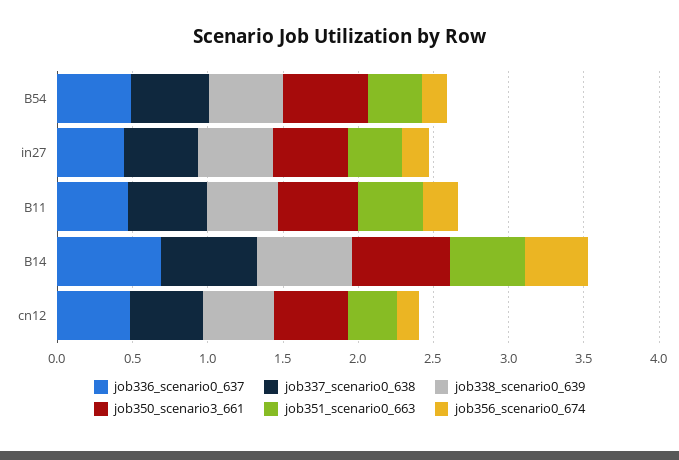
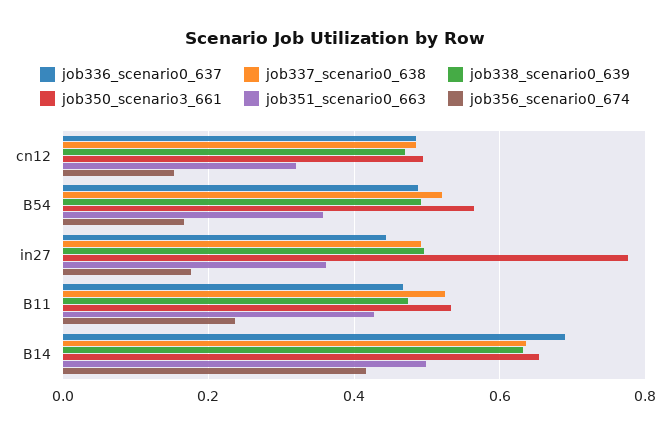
  {
    "job336_scenario0_637": {
      "B54": 0.48,
      "in27": 0.44,
      "B11": 0.46,
      "B14": 0.68,
      "cn12": 0.48
    },
    "job337_scenario0_638": {
      "B54": 0.52,
      "in27": 0.5,
      "B11": 0.52,
      "B14": 0.64,
      "cn12": 0.48
    },
    "job338_scenario0_639": {
      "B54": 0.5,
      "in27": 0.5,
      "B11": 0.48,
      "B14": 0.64,
      "cn12": 0.48
    },
    "job350_scenario3_661": {
      "B54": 0.56,
-     "in27": 0.5,
+     "in27": 0.78,
      "B11": 0.54,
      "B14": 0.66,
      "cn12": 0.5
    },
    "job351_scenario0_663": {
      "B54": 0.36,
      "in27": 0.36,
      "B11": 0.42,
      "B14": 0.5,
      "cn12": 0.32
    },
    "job356_scenario0_674": {
      "B54": 0.16,
      "in27": 0.18,
      "B11": 0.24,
      "B14": 0.42,
      "cn12": 0.16
    }
  }

